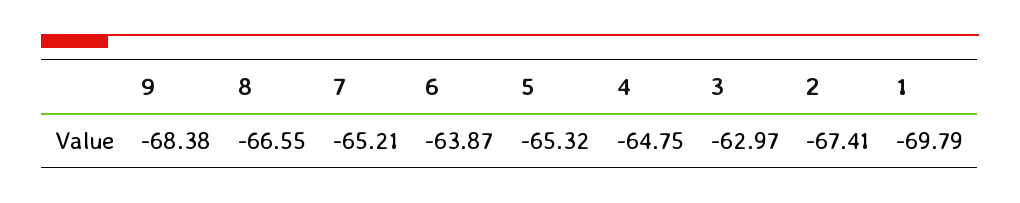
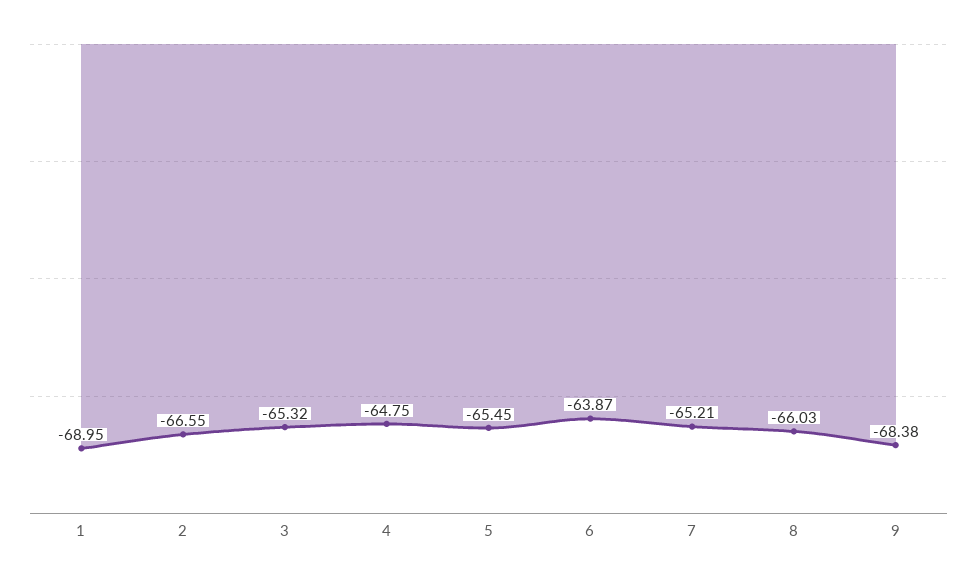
  {
    "9": -68.38,
-   "8": -66.55,
+   "8": -66.03,
    "7": -65.21,
    "6": -63.87,
-   "5": -65.32,
+   "5": -65.45,
    "4": -64.75,
-   "3": -62.97,
+   "3": -65.32,
-   "2": -67.41,
+   "2": -66.55,
-   "1": -69.79
+   "1": -68.95
  }

